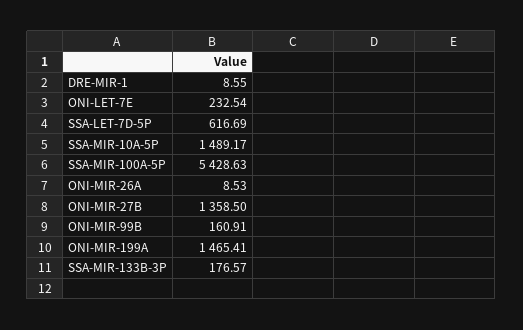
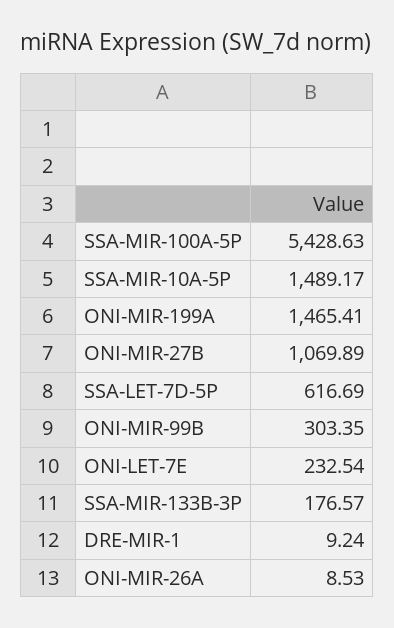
  {
-   "DRE-MIR-1": 8.55,
+   "DRE-MIR-1": 9.24,
    "ONI-LET-7E": 232.54,
    "SSA-LET-7D-5P": 616.69,
    "SSA-MIR-10A-5P": 1489.17,
    "SSA-MIR-100A-5P": 5428.63,
    "ONI-MIR-26A": 8.53,
-   "ONI-MIR-27B": 1358.5,
+   "ONI-MIR-27B": 1069.89,
-   "ONI-MIR-99B": 160.91,
+   "ONI-MIR-99B": 303.35,
    "ONI-MIR-199A": 1465.41,
    "SSA-MIR-133B-3P": 176.57
  }

